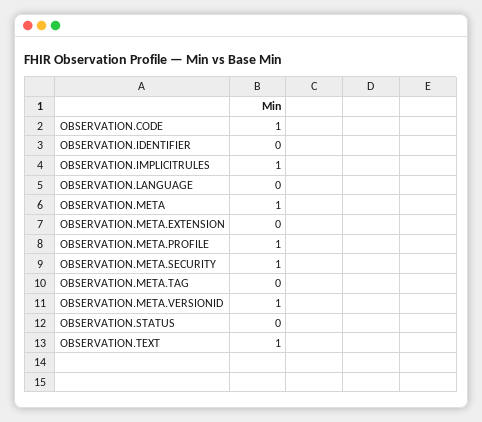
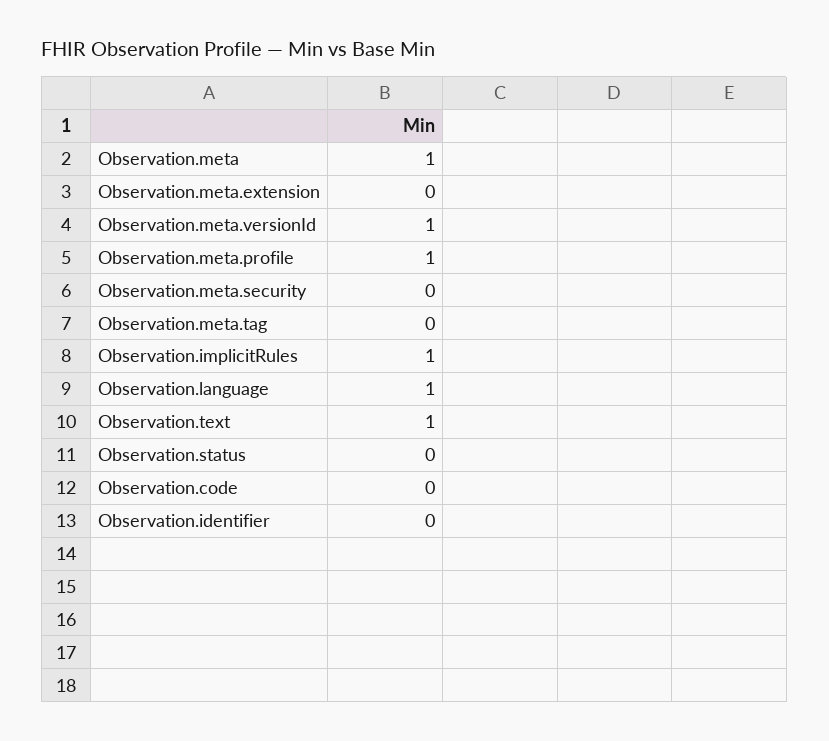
  {
-   "OBSERVATION.CODE": 1,
+   "OBSERVATION.CODE": 0,
    "OBSERVATION.IDENTIFIER": 0,
    "OBSERVATION.IMPLICITRULES": 1,
-   "OBSERVATION.LANGUAGE": 0,
+   "OBSERVATION.LANGUAGE": 1,
    "OBSERVATION.META": 1,
    "OBSERVATION.META.EXTENSION": 0,
    "OBSERVATION.META.PROFILE": 1,
-   "OBSERVATION.META.SECURITY": 1,
+   "OBSERVATION.META.SECURITY": 0,
    "OBSERVATION.META.TAG": 0,
    "OBSERVATION.META.VERSIONID": 1,
    "OBSERVATION.STATUS": 0,
    "OBSERVATION.TEXT": 1
  }

